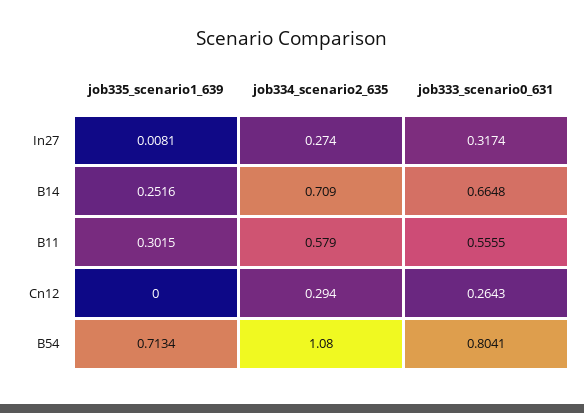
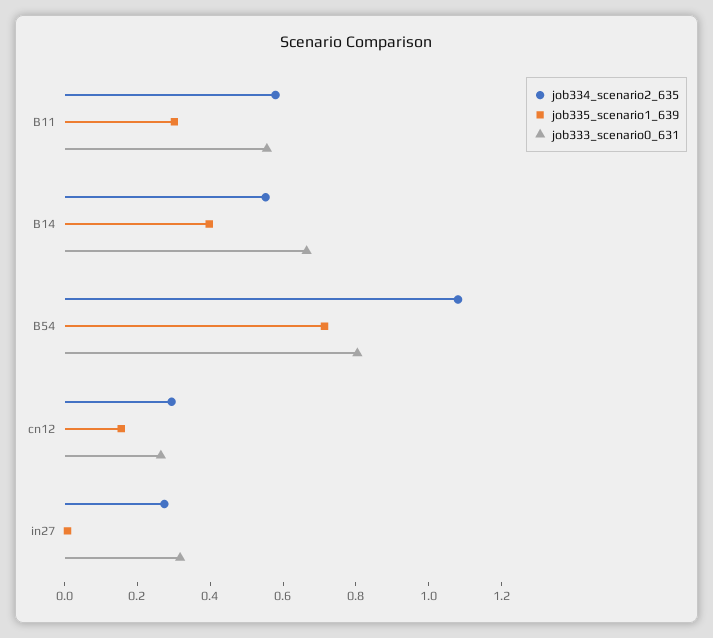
  {
    "job335_scenario1_639": {
      "In27": 0.0081,
-     "B14": 0.2516,
+     "B14": 0.4,
      "B11": 0.3015,
-     "Cn12": 0,
+     "Cn12": 0.15,
      "B54": 0.7134
    },
    "job334_scenario2_635": {
      "In27": 0.274,
-     "B14": 0.709,
+     "B14": 0.55,
      "B11": 0.579,
      "Cn12": 0.294,
      "B54": 1.08
    },
    "job333_scenario0_631": {
      "In27": 0.3174,
      "B14": 0.6648,
      "B11": 0.5555,
      "Cn12": 0.2643,
      "B54": 0.8041
    }
  }

